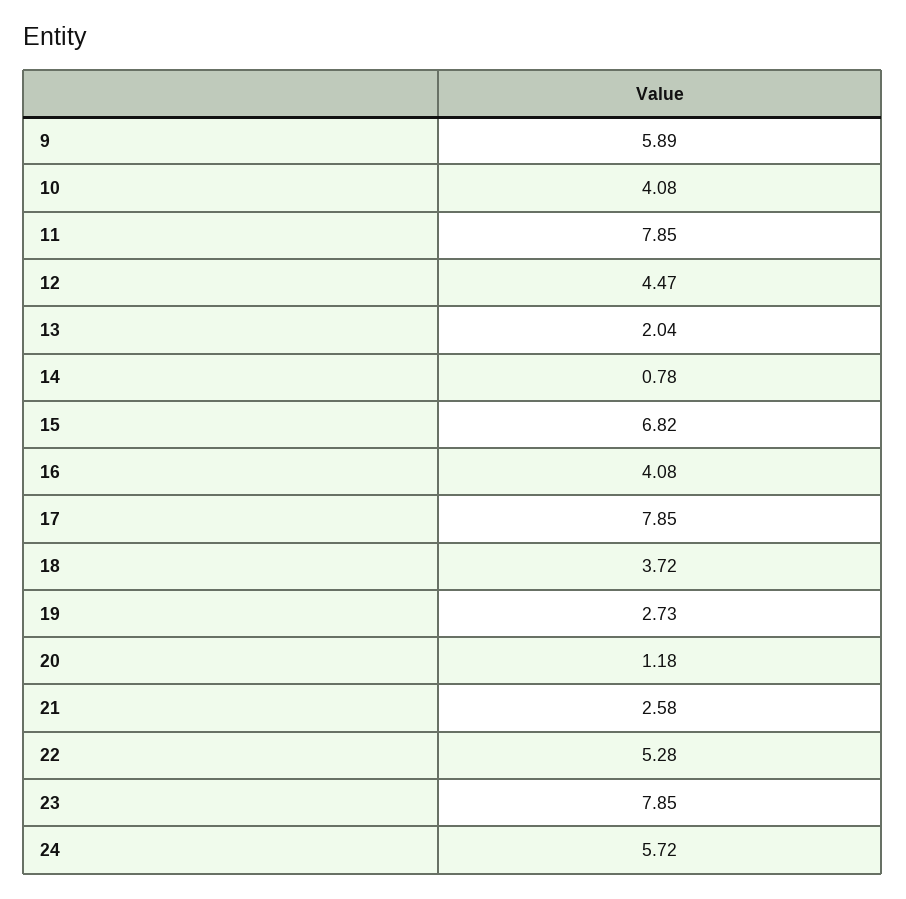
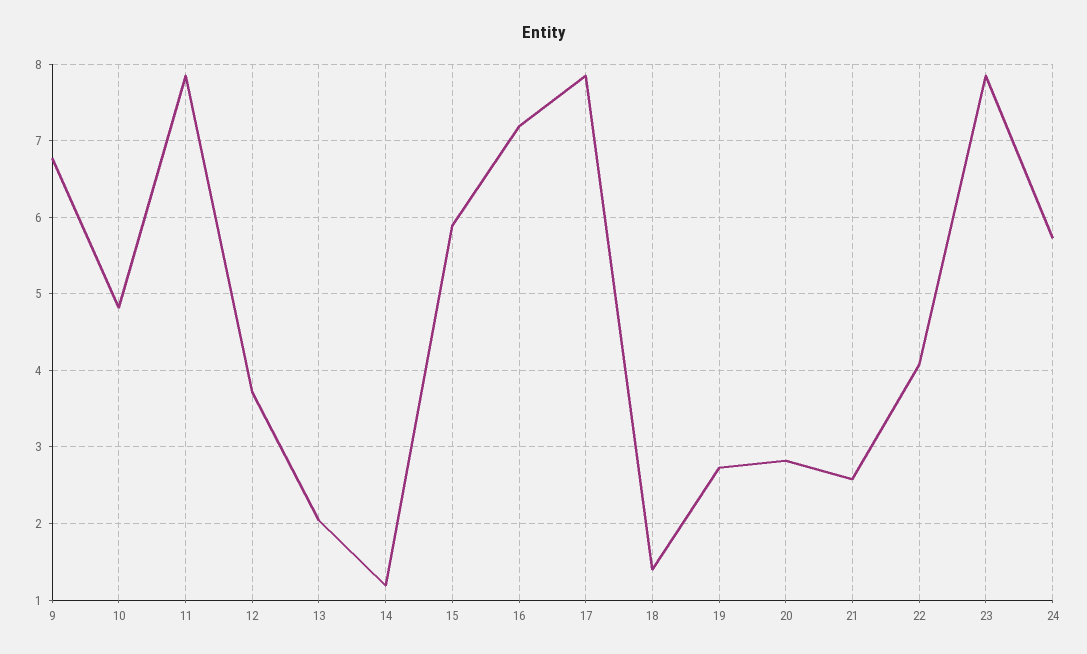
  {
-   "9": 5.89,
+   "9": 6.8,
-   "10": 4.08,
+   "10": 4.8,
    "11": 7.85,
-   "12": 4.47,
+   "12": 3.7,
    "13": 2.04,
-   "14": 0.78,
+   "14": 1.2,
-   "15": 6.82,
+   "15": 5.9,
-   "16": 4.08,
+   "16": 7.2,
    "17": 7.85,
-   "18": 3.72,
+   "18": 1.4,
    "19": 2.73,
-   "20": 1.18,
+   "20": 2.8,
    "21": 2.58,
-   "22": 5.28,
+   "22": 4.1,
    "23": 7.85,
    "24": 5.72
  }

